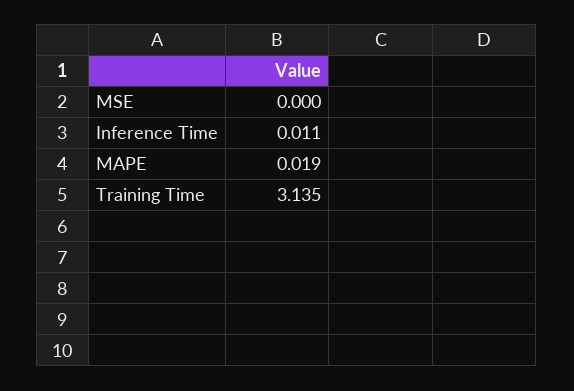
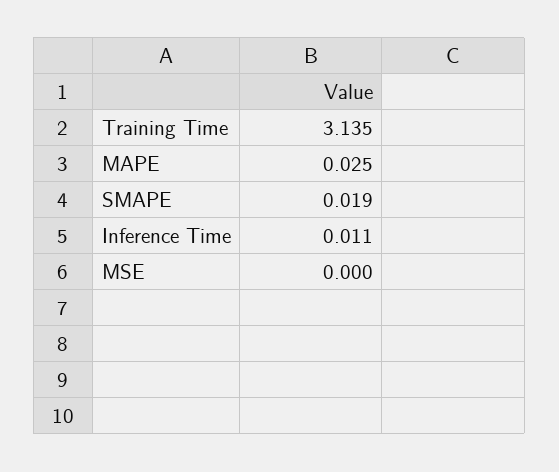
  {
    "MSE": 0,
    "Inference Time": 0.011,
-   "MAPE": 0.019,
+   "MAPE": 0.025,
-   "Training Time": 3.135
+   "Training Time": 3.135,
+   "SMAPE": 0.019
  }

